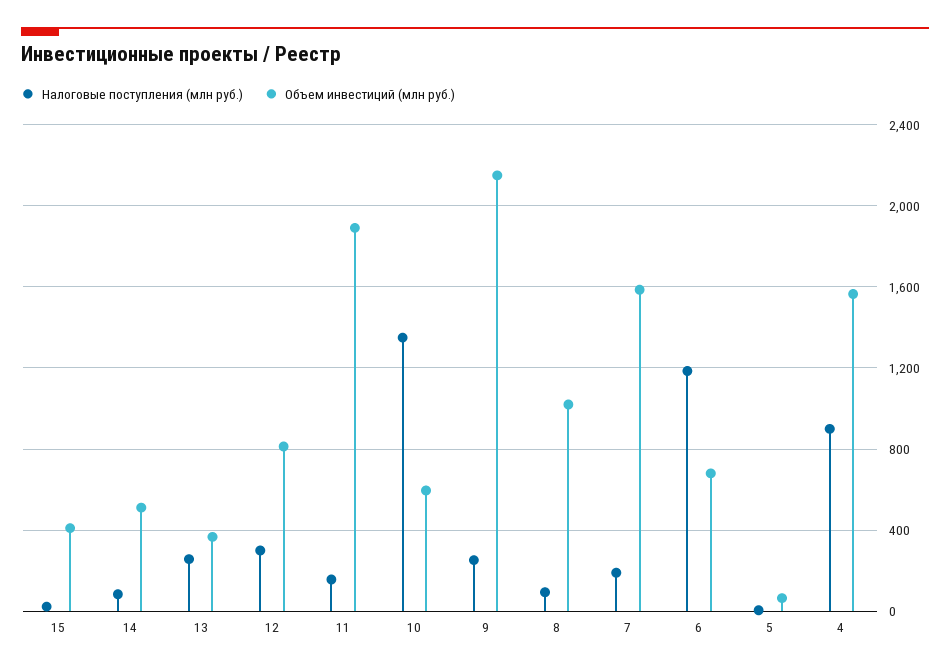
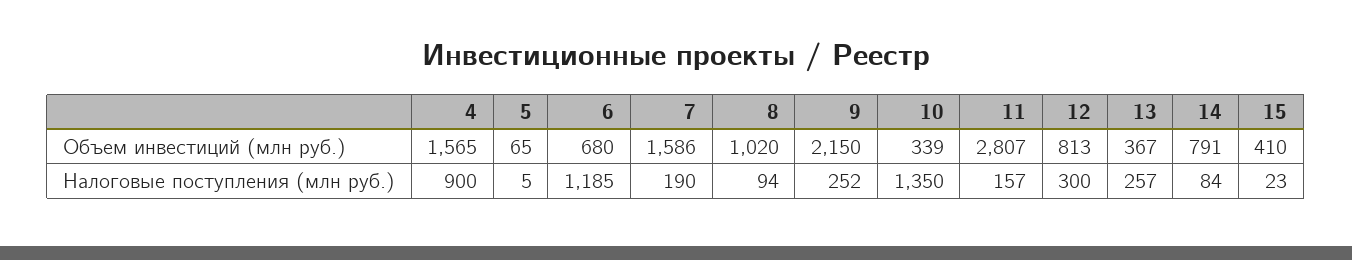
  {
    "Налоговые поступления (млн руб.)": {
      "15": 23,
      "14": 84,
      "13": 257,
      "12": 300,
      "11": 157,
      "10": 1350,
      "9": 252,
      "8": 94,
      "7": 190,
      "6": 1185,
      "5": 5,
      "4": 900
    },
    "Объем инвестиций (млн руб.)": {
      "15": 410,
-     "14": 500,
+     "14": 791,
      "13": 367,
      "12": 813,
-     "11": 1900,
+     "11": 2807,
-     "10": 600,
+     "10": 339,
      "9": 2150,
      "8": 1020,
      "7": 1586,
      "6": 680,
      "5": 65,
      "4": 1565
    }
  }

